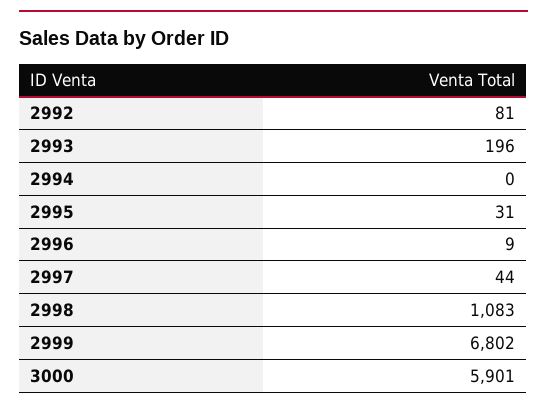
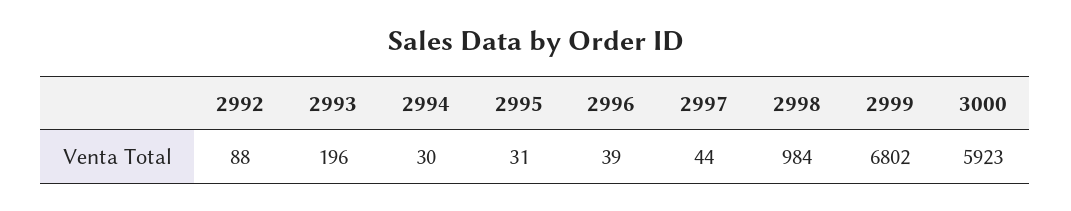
  {
-   "2992": 81,
+   "2992": 88,
    "2993": 196,
-   "2994": 0,
+   "2994": 30,
    "2995": 31,
-   "2996": 9,
+   "2996": 39,
    "2997": 44,
-   "2998": 1083,
+   "2998": 984,
    "2999": 6802,
-   "3000": 5901
+   "3000": 5923
  }

